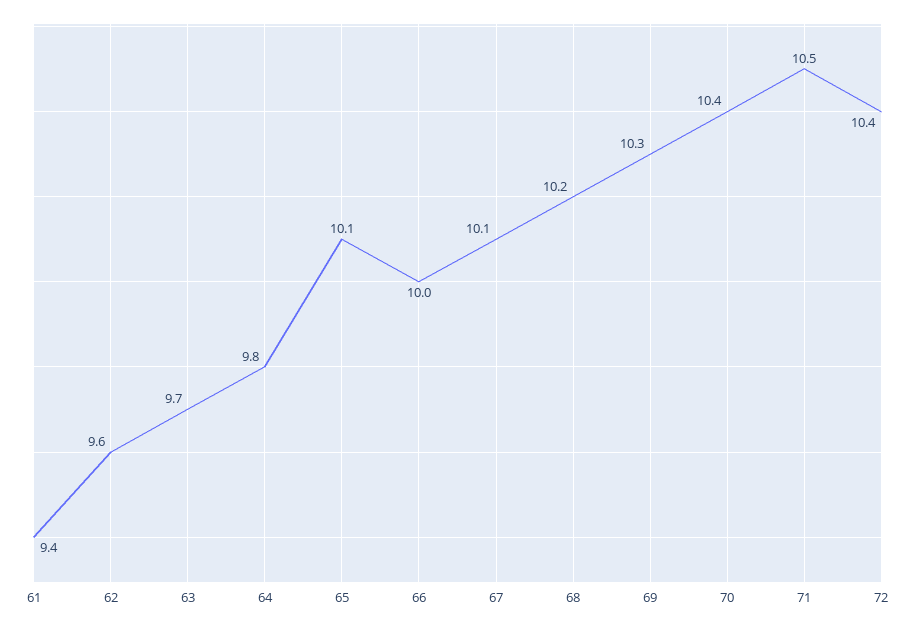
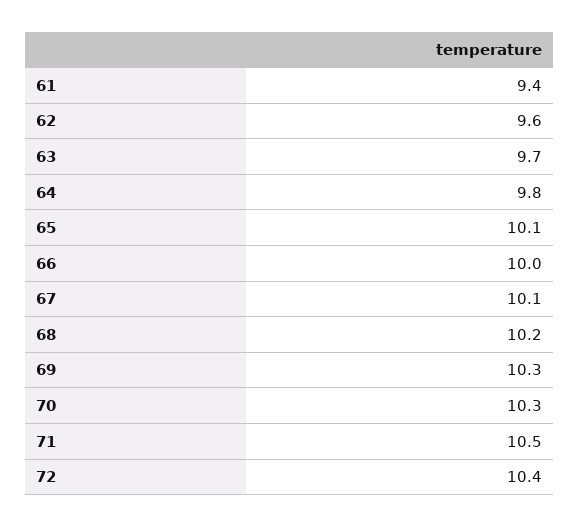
  {
    "61": 9.4,
    "62": 9.6,
    "63": 9.7,
    "64": 9.8,
    "65": 10.1,
    "66": 10,
    "67": 10.1,
    "68": 10.2,
    "69": 10.3,
-   "70": 10.4,
+   "70": 10.3,
    "71": 10.5,
    "72": 10.4
  }

